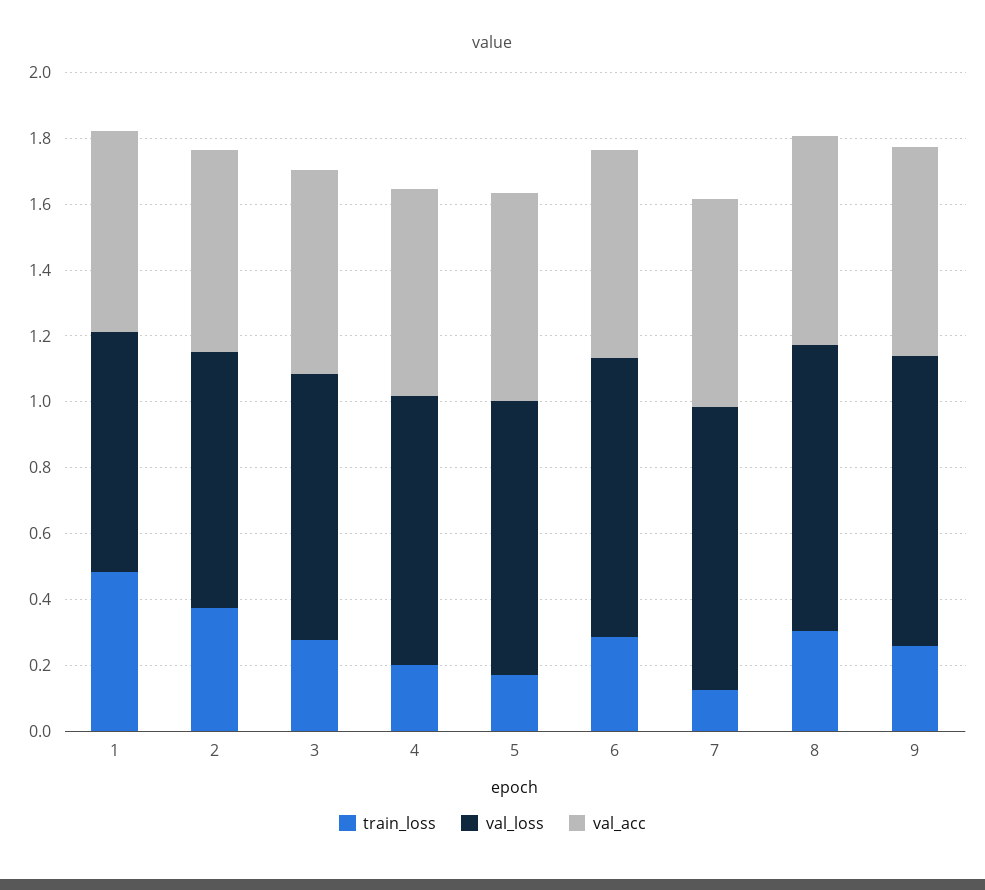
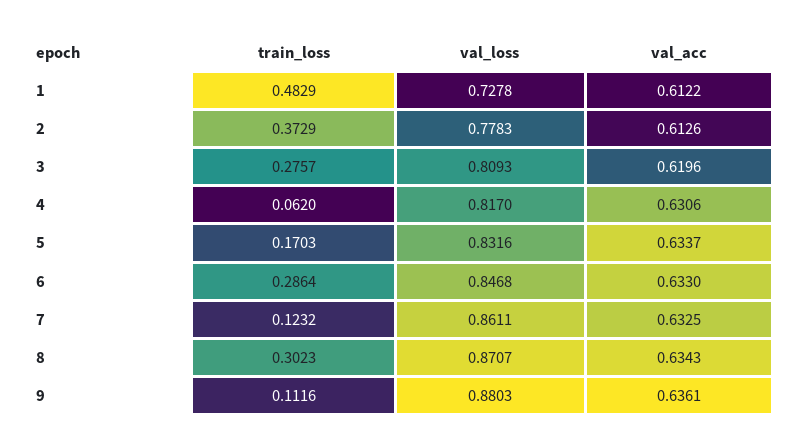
  {
    "train_loss": {
      "1": 0.4829,
      "2": 0.3729,
      "3": 0.2757,
-     "4": 0.2,
+     "4": 0.062,
      "5": 0.1703,
      "6": 0.2864,
      "7": 0.1232,
      "8": 0.3023,
-     "9": 0.25
+     "9": 0.1116
    },
    "val_loss": {
      "1": 0.7278,
      "2": 0.7783,
      "3": 0.8093,
      "4": 0.817,
      "5": 0.8316,
      "6": 0.8468,
      "7": 0.8611,
      "8": 0.8707,
      "9": 0.8803
    },
    "val_acc": {
      "1": 0.6122,
      "2": 0.6126,
      "3": 0.6196,
      "4": 0.6306,
      "5": 0.6337,
      "6": 0.633,
      "7": 0.6325,
      "8": 0.6343,
      "9": 0.6361
    }
  }

